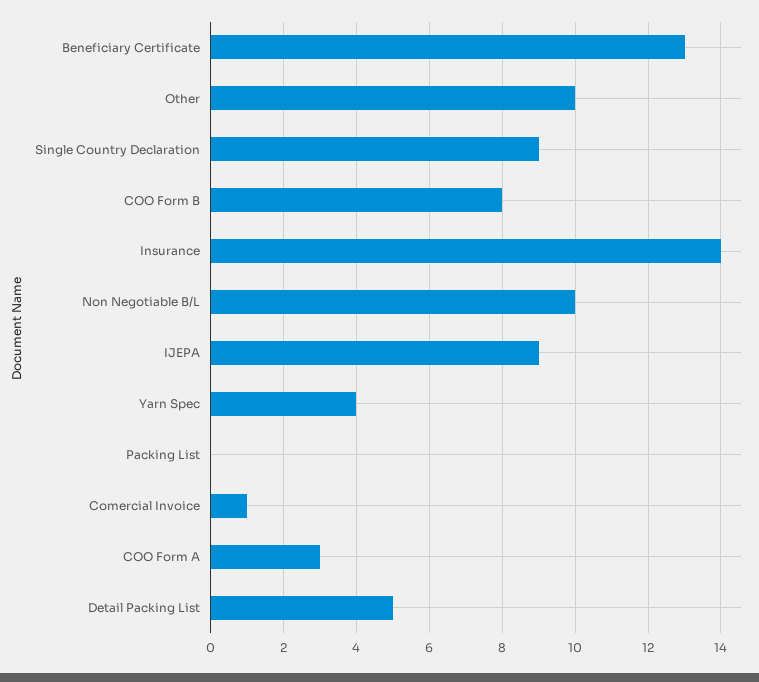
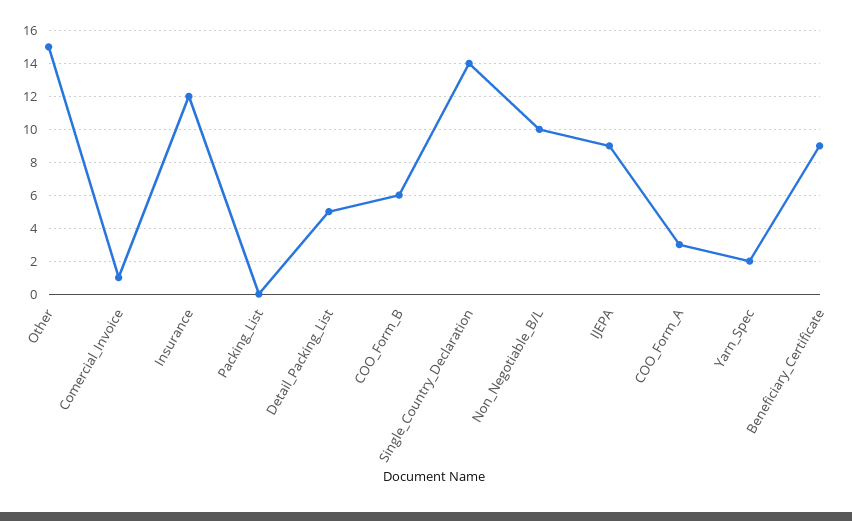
  {
-   "Beneficiary Certificate": 13,
+   "Beneficiary Certificate": 9,
-   "Other": 10,
+   "Other": 15,
-   "Single Country Declaration": 9,
+   "Single Country Declaration": 14,
-   "COO Form B": 8,
+   "COO Form B": 6,
-   "Insurance": 14,
+   "Insurance": 12,
    "Non Negotiable B/L": 10,
    "IJEPA": 9,
-   "Yarn Spec": 4,
+   "Yarn Spec": 2,
    "Packing List": 0,
    "Comercial Invoice": 1,
    "COO Form A": 3,
    "Detail Packing List": 5
  }

